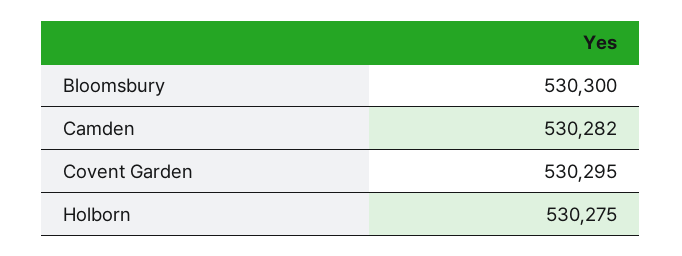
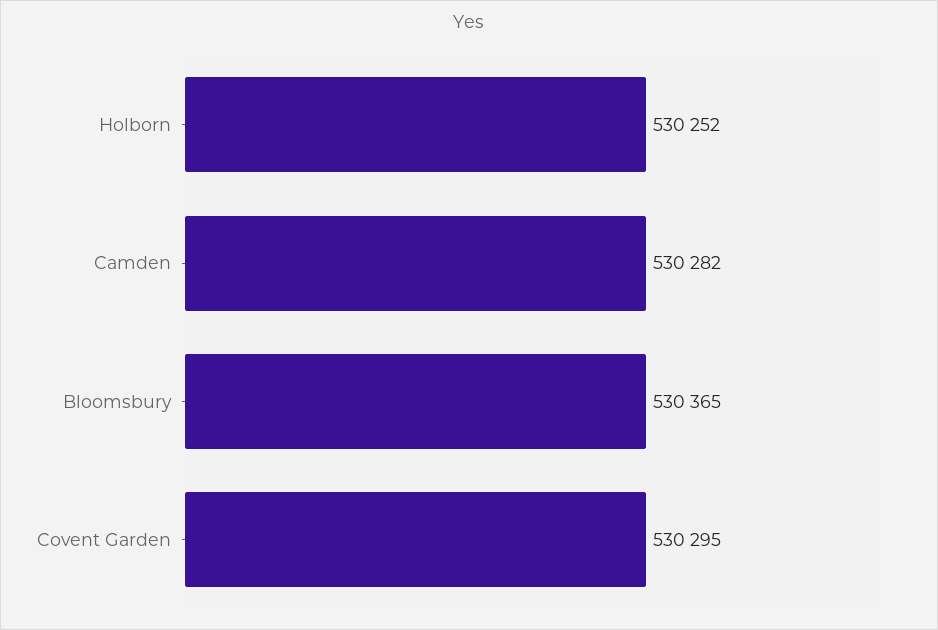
  {
-   "Bloomsbury": 530300,
+   "Bloomsbury": 530365,
    "Camden": 530282,
    "Covent Garden": 530295,
-   "Holborn": 530275
+   "Holborn": 530252
  }

